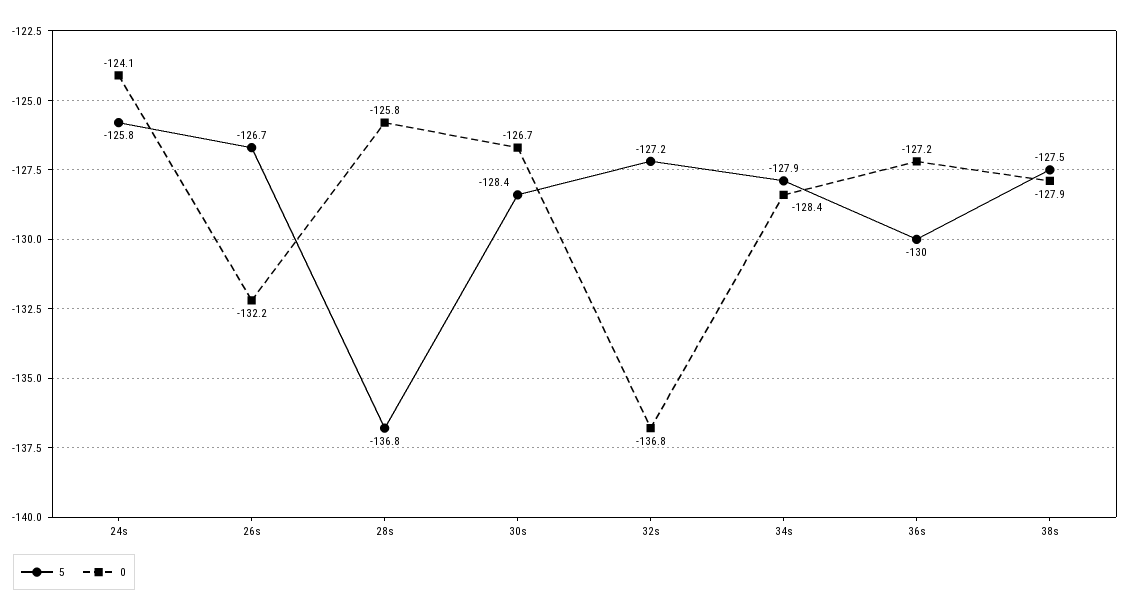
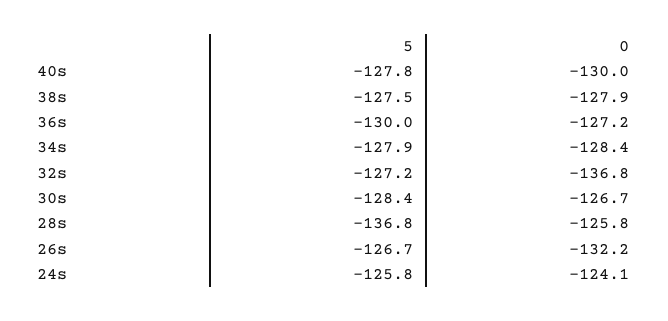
  {
    "5": {
      "24s": -125.8,
      "26s": -126.7,
      "28s": -136.8,
      "30s": -128.4,
      "32s": -127.2,
      "34s": -127.9,
      "36s": -130,
-     "38s": -127.5
+     "38s": -127.5,
+     "40s": -127.8
    },
    "0": {
      "24s": -124.1,
      "26s": -132.2,
      "28s": -125.8,
      "30s": -126.7,
      "32s": -136.8,
      "34s": -128.4,
      "36s": -127.2,
-     "38s": -127.9
+     "38s": -127.9,
+     "40s": -130
    }
  }

